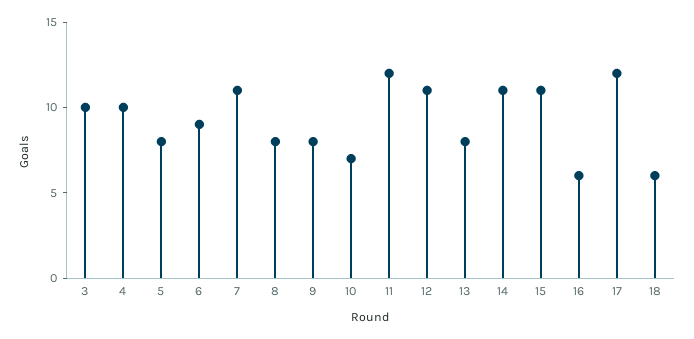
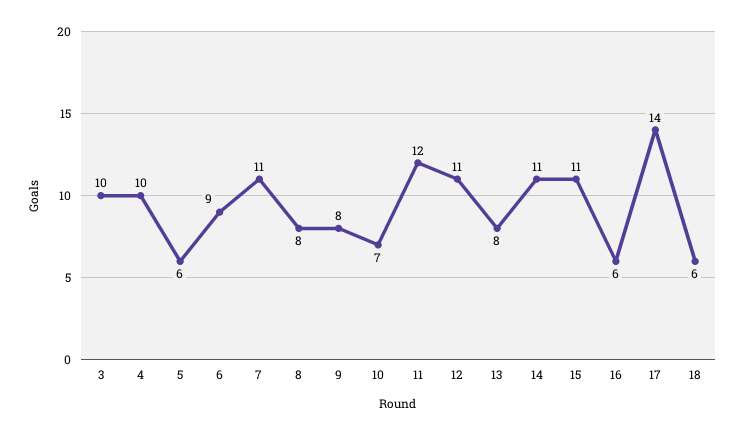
  {
    "3": 10,
    "4": 10,
-   "5": 8,
+   "5": 6,
    "6": 9,
    "7": 11,
    "8": 8,
    "9": 8,
    "10": 7,
    "11": 12,
    "12": 11,
    "13": 8,
    "14": 11,
    "15": 11,
    "16": 6,
-   "17": 12,
+   "17": 14,
    "18": 6
  }

